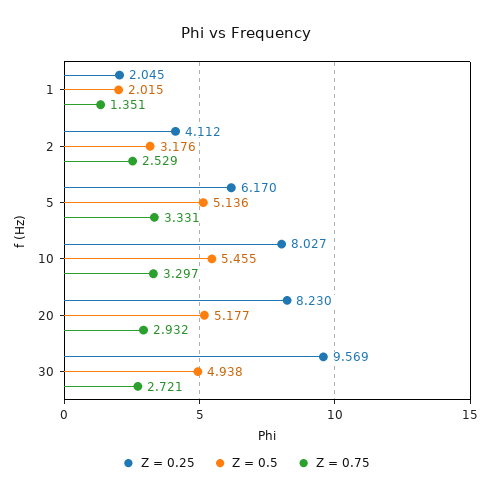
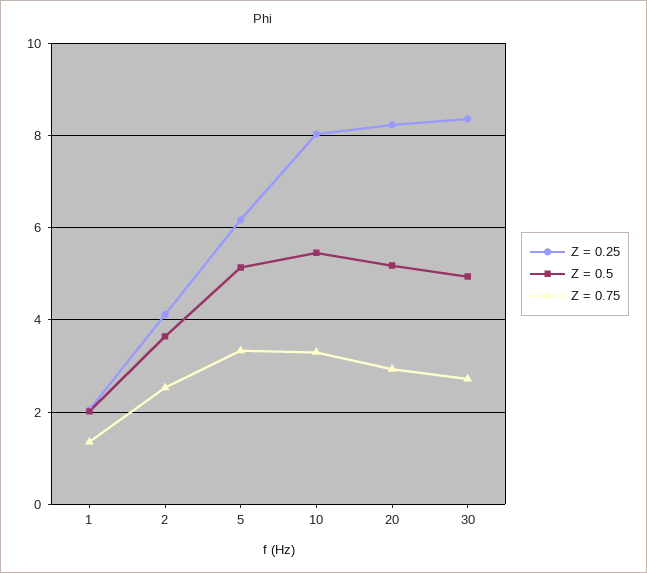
  {
    "Z = 0.25": {
      "1": 2.045,
      "2": 4.112,
      "5": 6.17,
      "10": 8.027,
      "20": 8.23,
-     "30": 9.569
+     "30": 8.4
    },
    "Z = 0.5": {
      "1": 2.015,
-     "2": 3.176,
+     "2": 3.6,
      "5": 5.136,
      "10": 5.455,
      "20": 5.177,
      "30": 4.938
    },
    "Z = 0.75": {
      "1": 1.351,
      "2": 2.529,
      "5": 3.331,
      "10": 3.297,
      "20": 2.932,
      "30": 2.721
    }
  }

